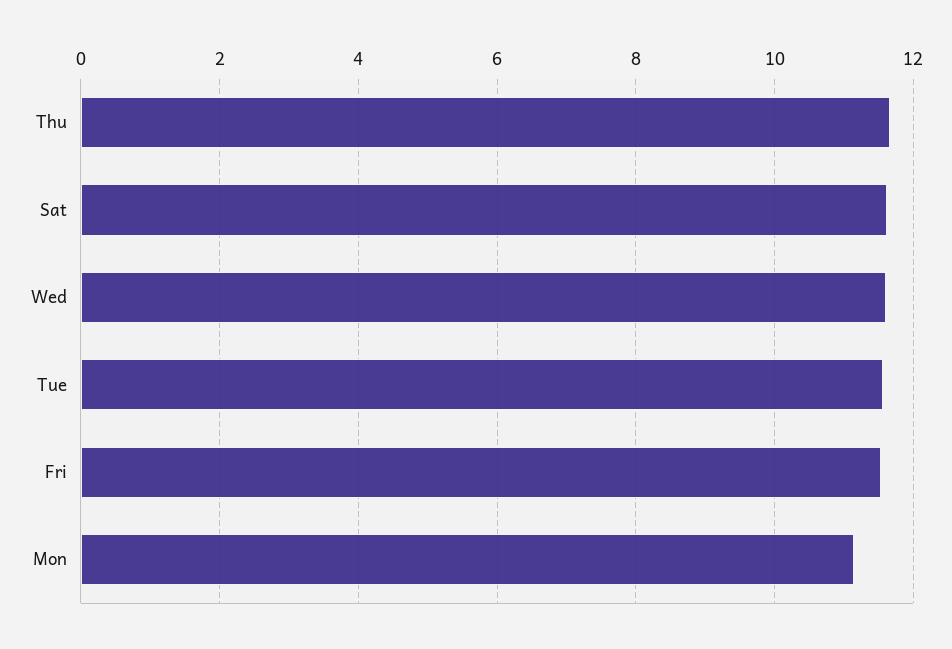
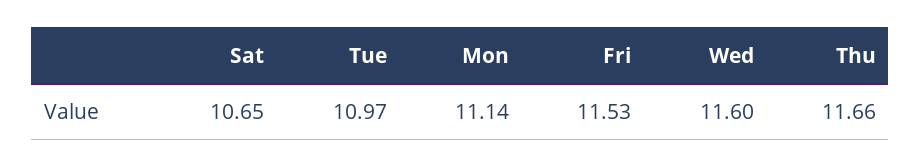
  {
    "Thu": 11.66,
-   "Sat": 11.6,
+   "Sat": 10.65,
    "Wed": 11.6,
-   "Tue": 11.6,
+   "Tue": 10.97,
    "Fri": 11.53,
    "Mon": 11.14
  }

